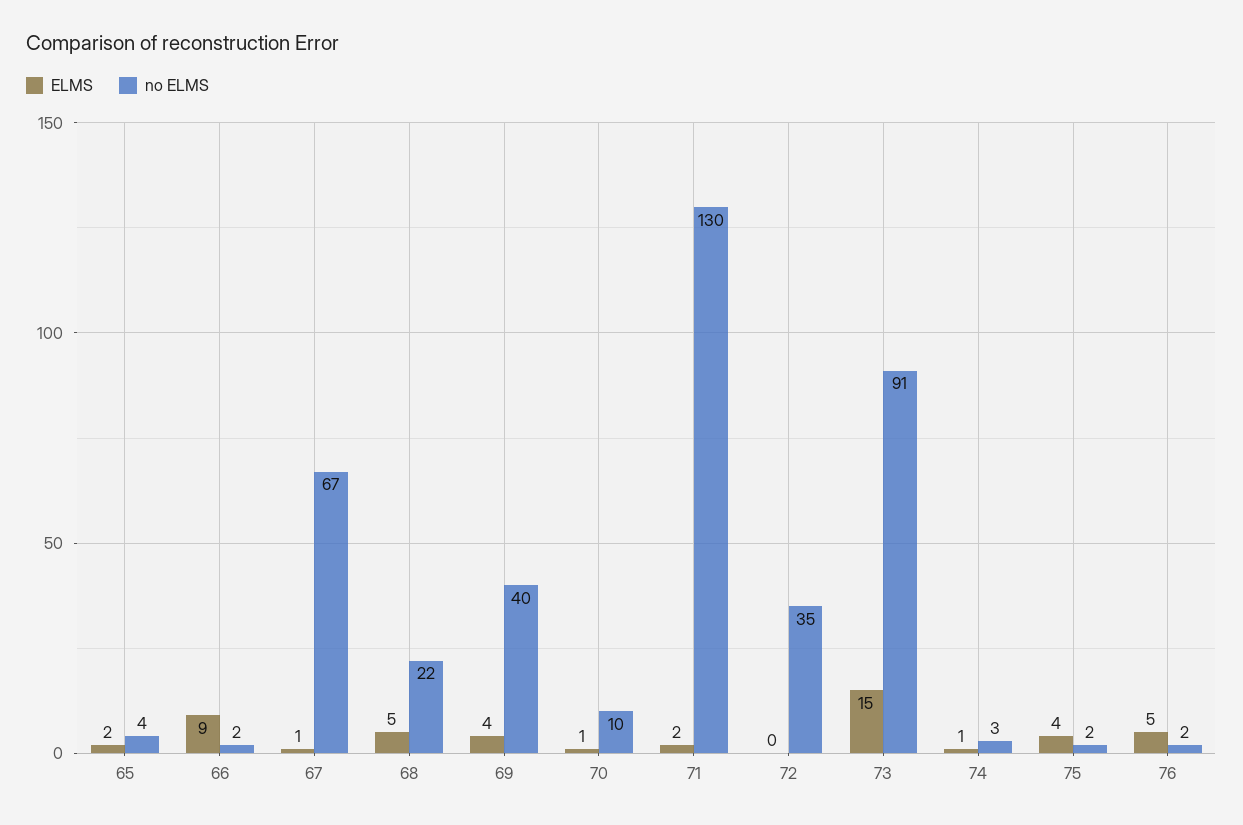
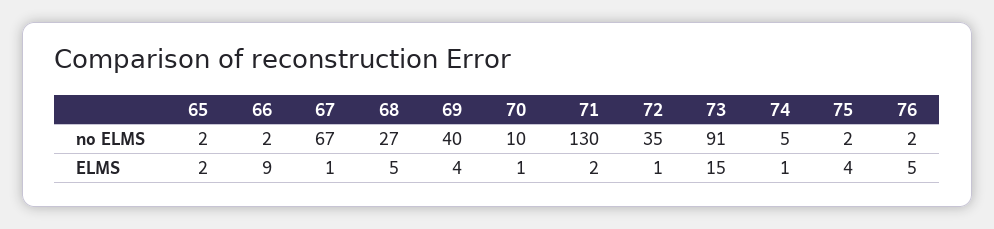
  {
    "ELMS": {
      "65": 2,
      "66": 9,
      "67": 1,
      "68": 5,
      "69": 4,
      "70": 1,
      "71": 2,
-     "72": 0,
+     "72": 1,
      "73": 15,
      "74": 1,
      "75": 4,
      "76": 5
    },
    "no ELMS": {
-     "65": 4,
+     "65": 2,
      "66": 2,
      "67": 67,
-     "68": 22,
+     "68": 27,
      "69": 40,
      "70": 10,
      "71": 130,
      "72": 35,
      "73": 91,
-     "74": 3,
+     "74": 5,
      "75": 2,
      "76": 2
    }
  }

